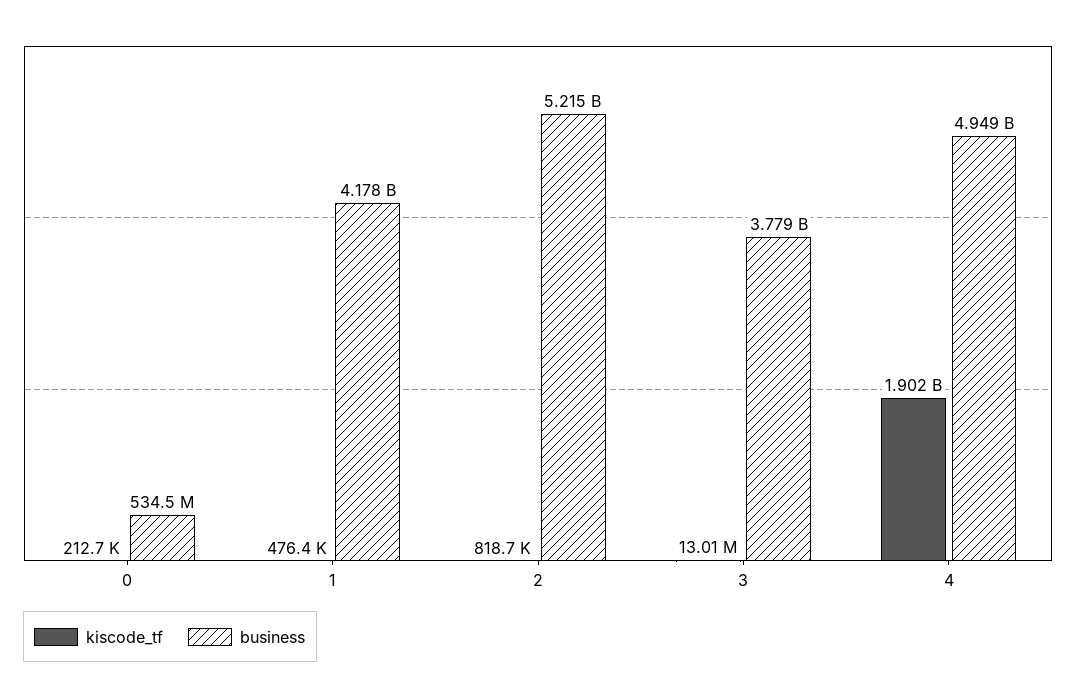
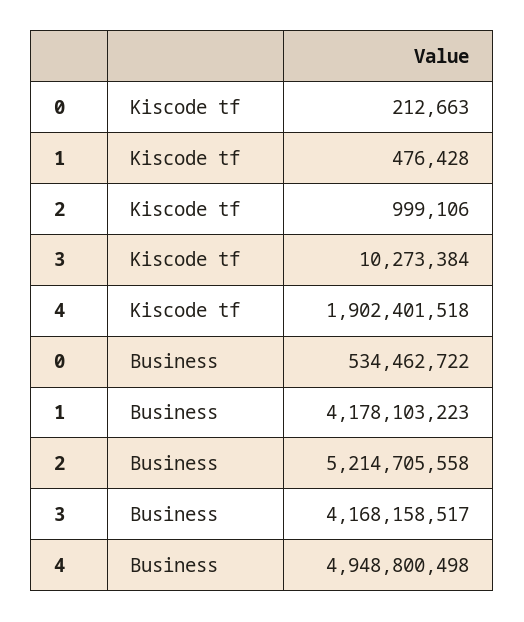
  {
    "kiscode_tf": {
      "0": 212663,
      "1": 476428,
-     "2": 818700,
+     "2": 999106,
-     "3": 13010000,
+     "3": 10273384,
      "4": 1902401518
    },
    "business": {
      "0": 534462722,
      "1": 4178103223,
      "2": 5214705558,
-     "3": 3779000000,
+     "3": 4168158517,
      "4": 4948800498
    }
  }

